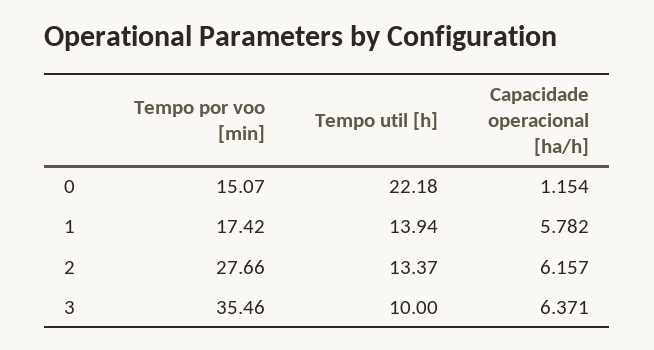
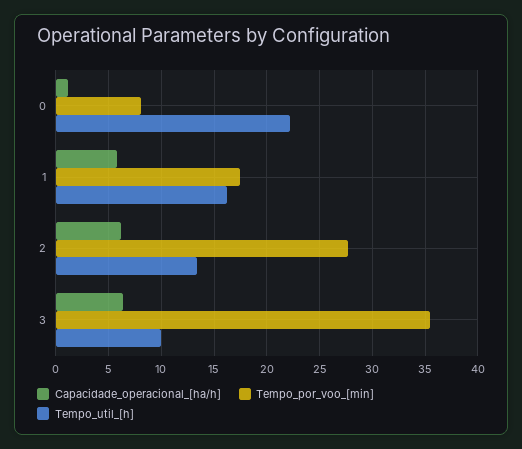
  {
    "Tempo por voo [min]": {
-     "0": 15.07,
+     "0": 8,
      "1": 17.42,
      "2": 27.66,
      "3": 35.46
    },
    "Tempo util [h]": {
      "0": 22.18,
-     "1": 13.94,
+     "1": 16,
      "2": 13.37,
      "3": 10
    },
    "Capacidade operacional [ha/h]": {
      "0": 1.154,
      "1": 5.782,
      "2": 6.157,
      "3": 6.371
    }
  }

